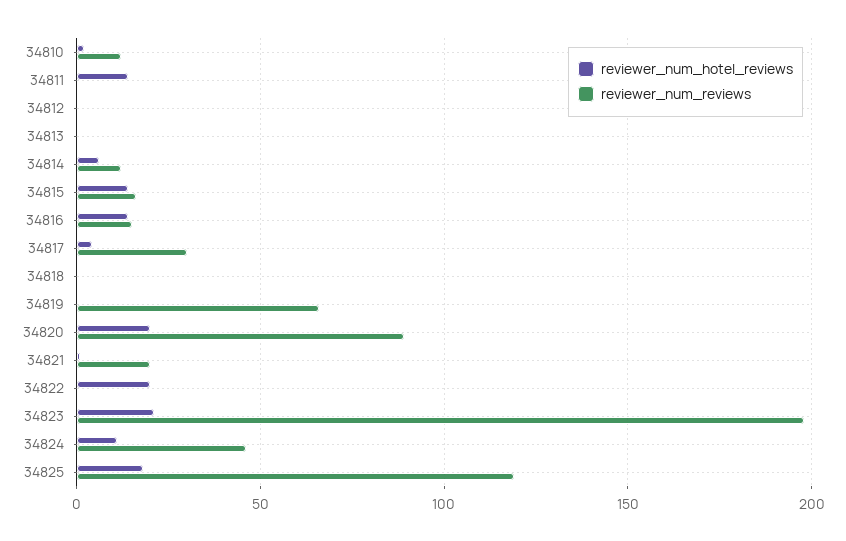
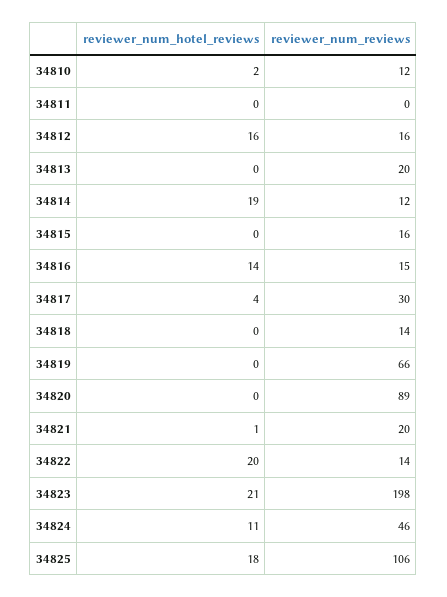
  {
    "reviewer_num_hotel_reviews": {
      "34810": 2,
-     "34811": 15,
+     "34811": 0,
-     "34812": 0,
+     "34812": 16,
      "34813": 0,
-     "34814": 5,
+     "34814": 19,
-     "34815": 15,
+     "34815": 0,
      "34816": 14,
      "34817": 4,
      "34818": 0,
      "34819": 0,
-     "34820": 20,
+     "34820": 0,
      "34821": 1,
      "34822": 20,
      "34823": 21,
      "34824": 11,
      "34825": 18
    },
    "reviewer_num_reviews": {
      "34810": 12,
      "34811": 0,
-     "34812": 0,
+     "34812": 16,
-     "34813": 0,
+     "34813": 20,
      "34814": 12,
      "34815": 16,
      "34816": 15,
      "34817": 30,
-     "34818": 0,
+     "34818": 14,
      "34819": 66,
      "34820": 89,
      "34821": 20,
-     "34822": 0,
+     "34822": 14,
      "34823": 198,
      "34824": 46,
-     "34825": 120
+     "34825": 106
    }
  }

